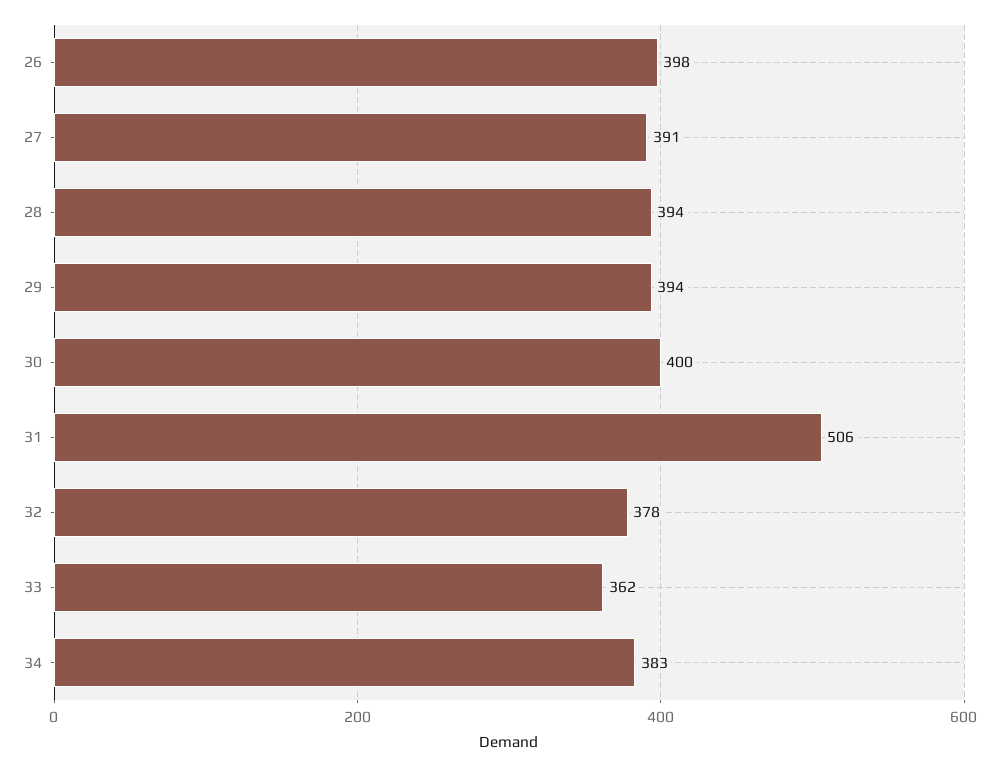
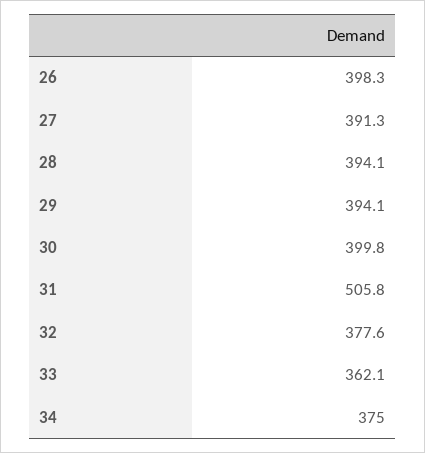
  {
    "26": 398.3,
    "27": 391.3,
    "28": 394.1,
    "29": 394.1,
    "30": 399.8,
    "31": 505.8,
    "32": 377.6,
    "33": 362.1,
-   "34": 383
+   "34": 375
  }

